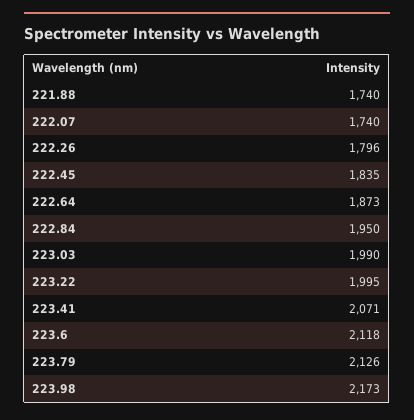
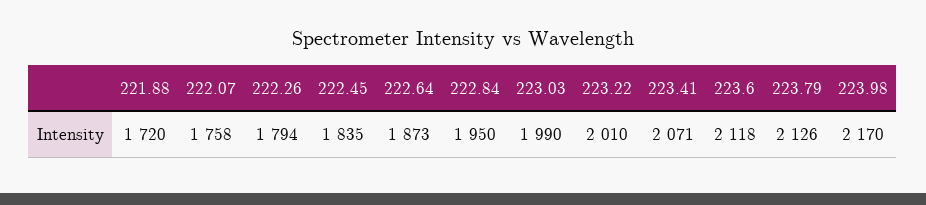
  {
-   "221.88": 1740,
+   "221.88": 1720,
-   "222.07": 1740,
+   "222.07": 1758,
-   "222.26": 1796,
+   "222.26": 1794,
    "222.45": 1835,
    "222.64": 1873,
    "222.84": 1950,
    "223.03": 1990,
-   "223.22": 1995,
+   "223.22": 2010,
    "223.41": 2071,
    "223.6": 2118,
    "223.79": 2126,
-   "223.98": 2173
+   "223.98": 2170
  }

